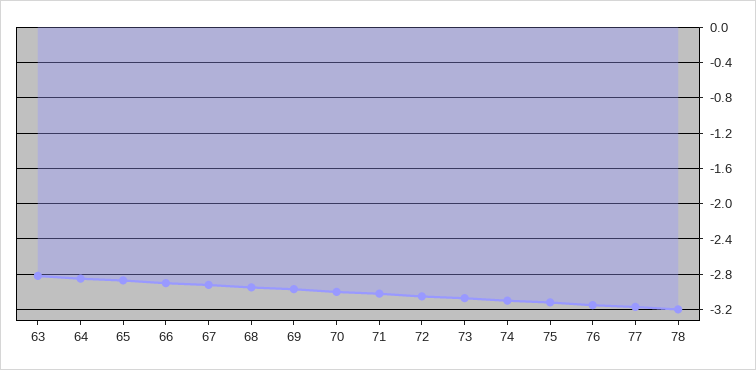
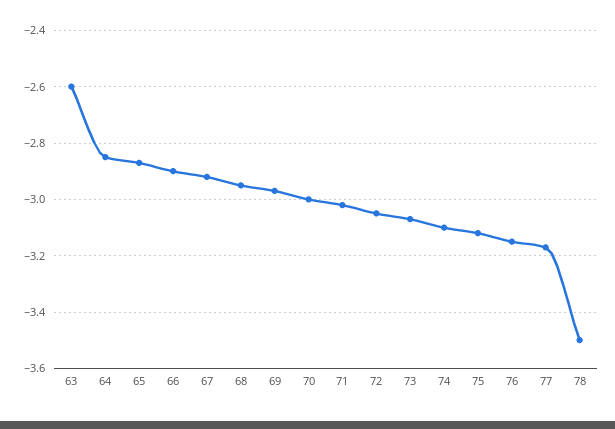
  {
-   "63": -2.8,
+   "63": -2.6,
    "64": -2.85,
    "65": -2.85,
    "66": -2.9,
    "67": -2.9,
    "68": -2.95,
    "69": -2.95,
    "70": -3,
    "71": -3,
    "72": -3.05,
    "73": -3.05,
    "74": -3.1,
    "75": -3.1,
    "76": -3.15,
    "77": -3.15,
-   "78": -3.2
+   "78": -3.5
  }

